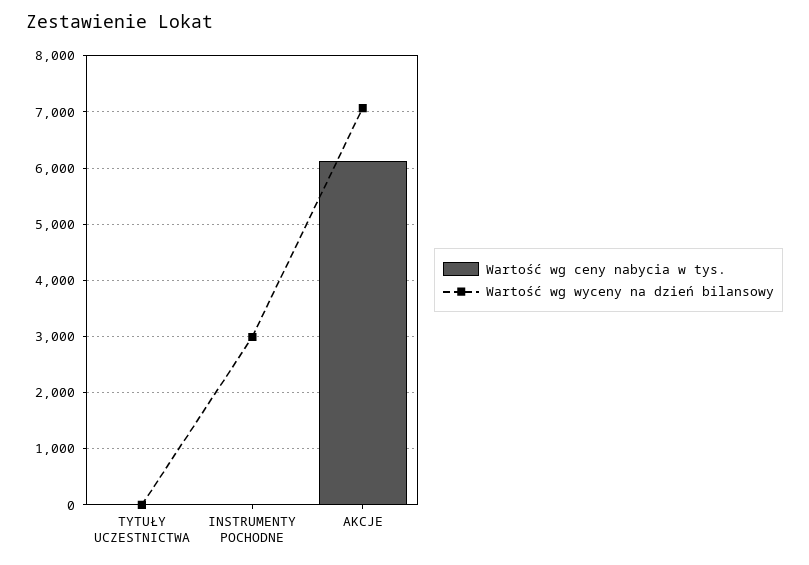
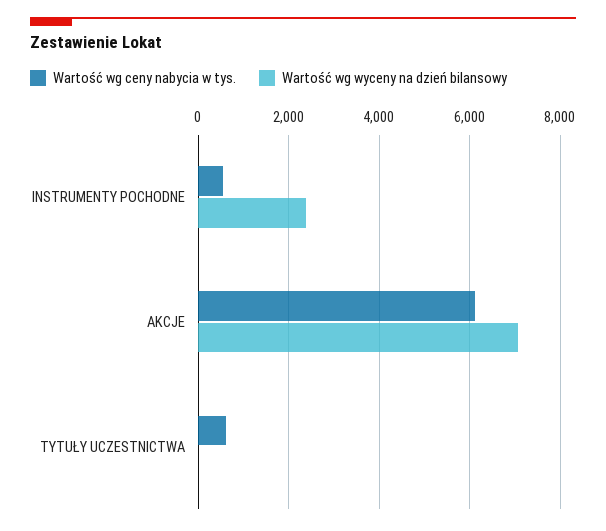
  {
    "Wartość wg ceny nabycia w tys.": {
-     "TYTUŁY UCZESTNICTWA": 0,
+     "TYTUŁY UCZESTNICTWA": 600,
-     "INSTRUMENTY POCHODNE": 0,
+     "INSTRUMENTY POCHODNE": 600,
      "AKCJE": 6200
    },
    "Wartość wg wyceny na dzień bilansowy": {
      "TYTUŁY UCZESTNICTWA": 0,
-     "INSTRUMENTY POCHODNE": 3000,
+     "INSTRUMENTY POCHODNE": 2400,
      "AKCJE": 7000
    }
  }

